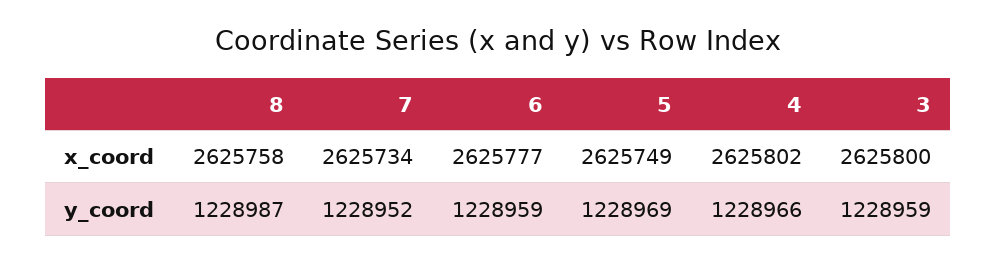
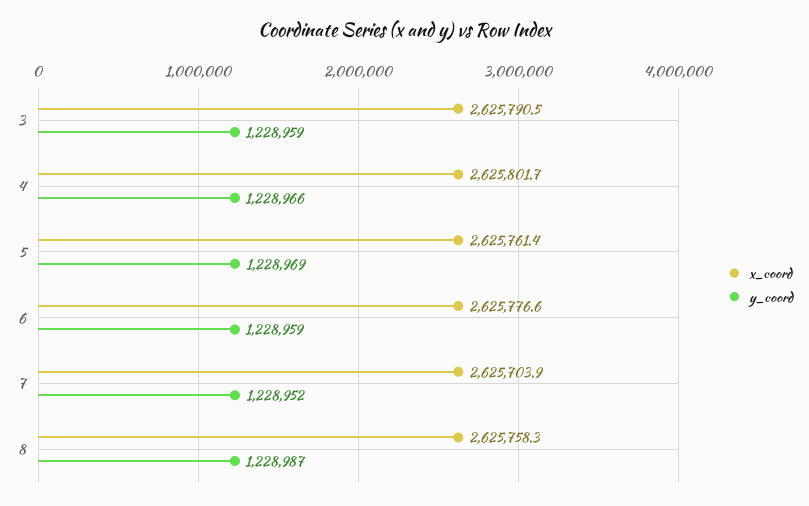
  {
    "x_coord": {
      "8": 2625758.3,
-     "7": 2625734,
+     "7": 2625703.9,
      "6": 2625776.6,
-     "5": 2625749,
+     "5": 2625761.4,
      "4": 2625801.7,
-     "3": 2625800
+     "3": 2625790.5
    },
    "y_coord": {
      "8": 1228987,
      "7": 1228952,
      "6": 1228959,
      "5": 1228969,
      "4": 1228966,
      "3": 1228959
    }
  }

